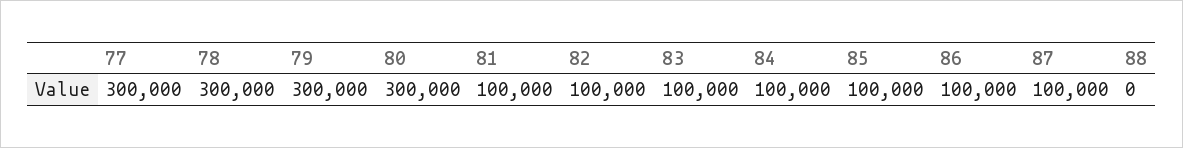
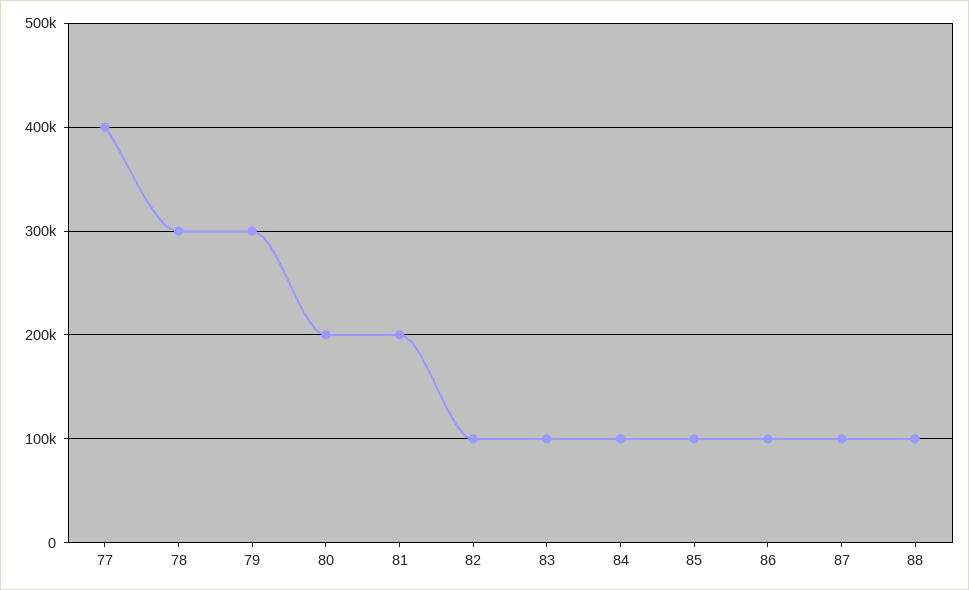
  {
-   "77": 300000,
+   "77": 400000,
    "78": 300000,
    "79": 300000,
-   "80": 300000,
+   "80": 200000,
-   "81": 100000,
+   "81": 200000,
    "82": 100000,
    "83": 100000,
    "84": 100000,
    "85": 100000,
    "86": 100000,
    "87": 100000,
-   "88": 0
+   "88": 100000
  }

